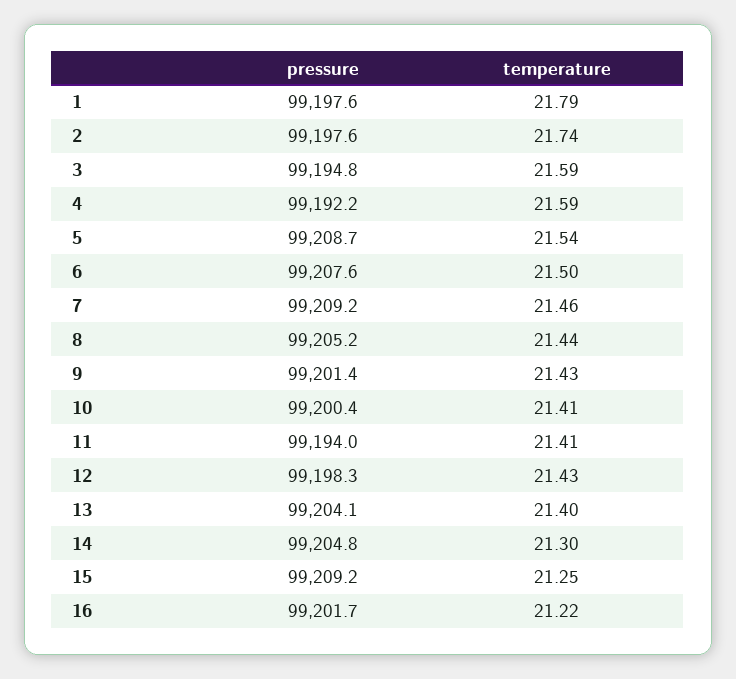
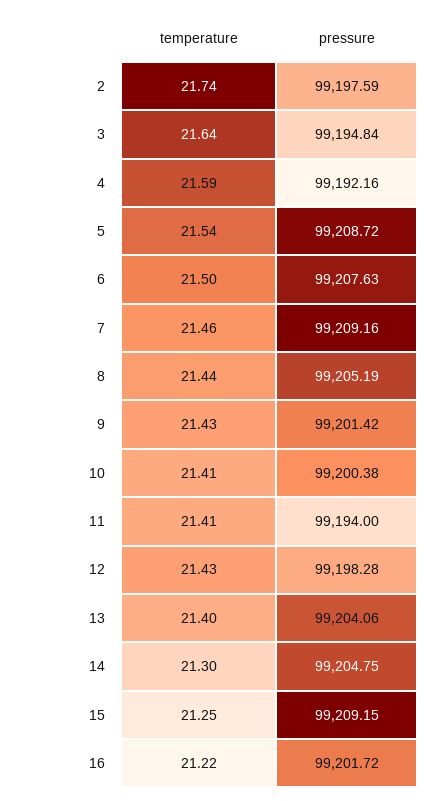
  {
    "pressure": {
-     "1": 99197.6,
      "2": 99197.59,
      "3": 99194.84,
      "4": 99192.16,
      "5": 99208.72,
      "6": 99207.63,
      "7": 99209.16,
      "8": 99205.19,
      "9": 99201.42,
      "10": 99200.38,
      "11": 99194,
      "12": 99198.28,
      "13": 99204.06,
      "14": 99204.75,
      "15": 99209.15,
      "16": 99201.72
    },
    "temperature": {
-     "1": 21.79,
      "2": 21.74,
-     "3": 21.59,
+     "3": 21.64,
      "4": 21.59,
      "5": 21.54,
      "6": 21.5,
      "7": 21.46,
      "8": 21.44,
      "9": 21.43,
      "10": 21.41,
      "11": 21.41,
      "12": 21.43,
      "13": 21.4,
      "14": 21.3,
      "15": 21.25,
      "16": 21.22
    }
  }

